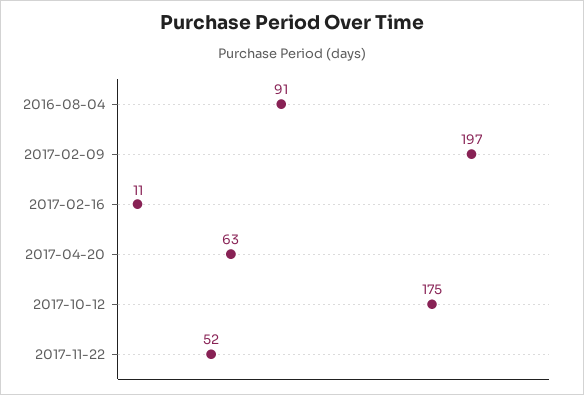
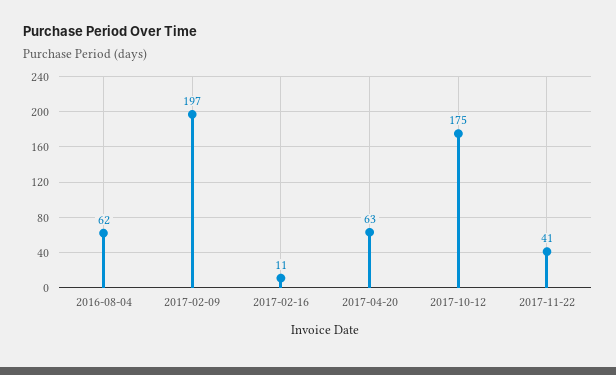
  {
-   "2016-08-04": 91,
+   "2016-08-04": 62,
    "2017-02-09": 197,
    "2017-02-16": 11,
    "2017-04-20": 63,
    "2017-10-12": 175,
-   "2017-11-22": 52
+   "2017-11-22": 41
  }

